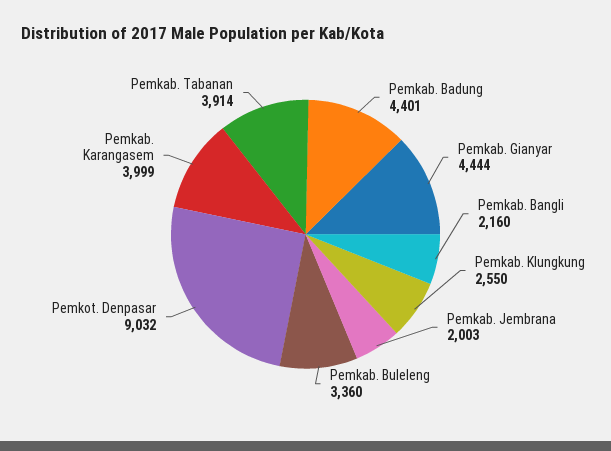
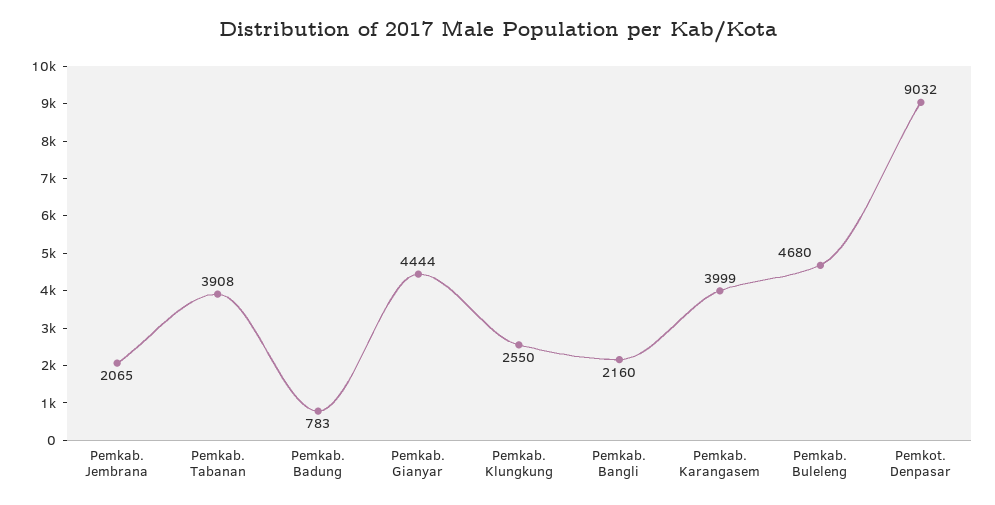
  {
-   "Pemkab. Badung": 4401,
+   "Pemkab. Badung": 783,
    "Pemkab. Gianyar": 4444,
    "Pemkab. Bangli": 2160,
    "Pemkab. Klungkung": 2550,
-   "Pemkab. Jembrana": 2003,
+   "Pemkab. Jembrana": 2065,
-   "Pemkab. Buleleng": 3360,
+   "Pemkab. Buleleng": 4680,
    "Pemkot. Denpasar": 9032,
    "Pemkab. Karangasem": 3999,
-   "Pemkab. Tabanan": 3914
+   "Pemkab. Tabanan": 3908
  }

